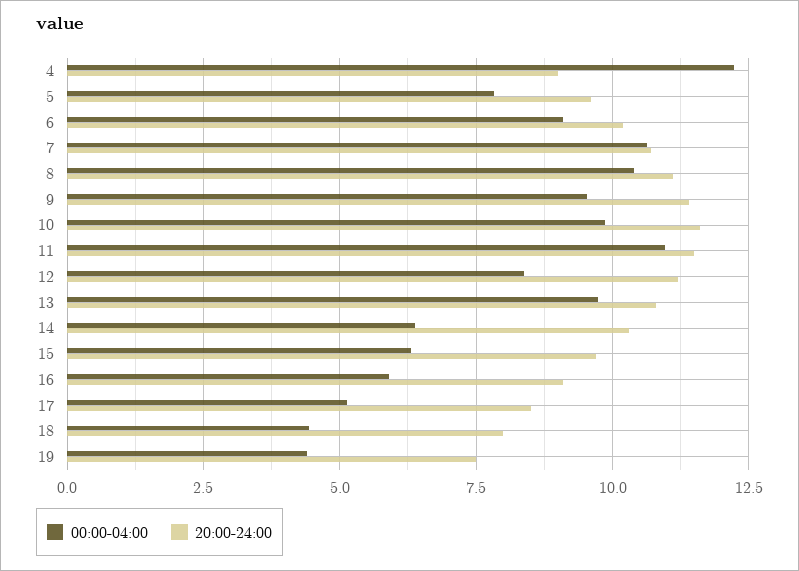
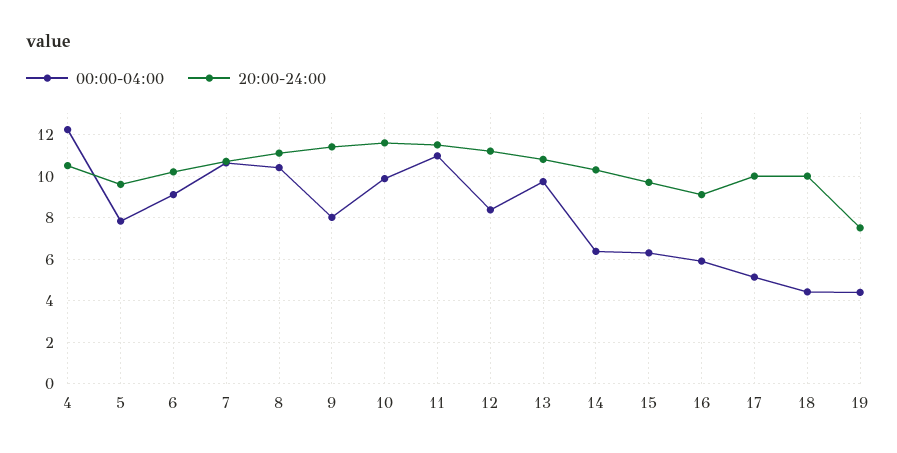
  {
    "00:00-04:00": {
      "4": 12.25,
      "5": 7.75,
      "6": 9,
      "7": 10.75,
      "8": 10.5,
-     "9": 9.5,
+     "9": 8,
      "10": 9.75,
      "11": 11,
      "12": 8.25,
      "13": 9.75,
      "14": 6.25,
      "15": 6.25,
      "16": 6,
      "17": 5.25,
      "18": 4.5,
      "19": 4.5
    },
    "20:00-24:00": {
-     "4": 9,
+     "4": 10.5,
      "5": 9.5,
      "6": 10.25,
      "7": 10.75,
      "8": 11,
      "9": 11.5,
      "10": 11.5,
      "11": 11.5,
      "12": 11.25,
      "13": 10.75,
      "14": 10.25,
      "15": 9.75,
      "16": 9,
-     "17": 8.5,
+     "17": 10,
-     "18": 8,
+     "18": 10,
      "19": 7.5
    }
  }

